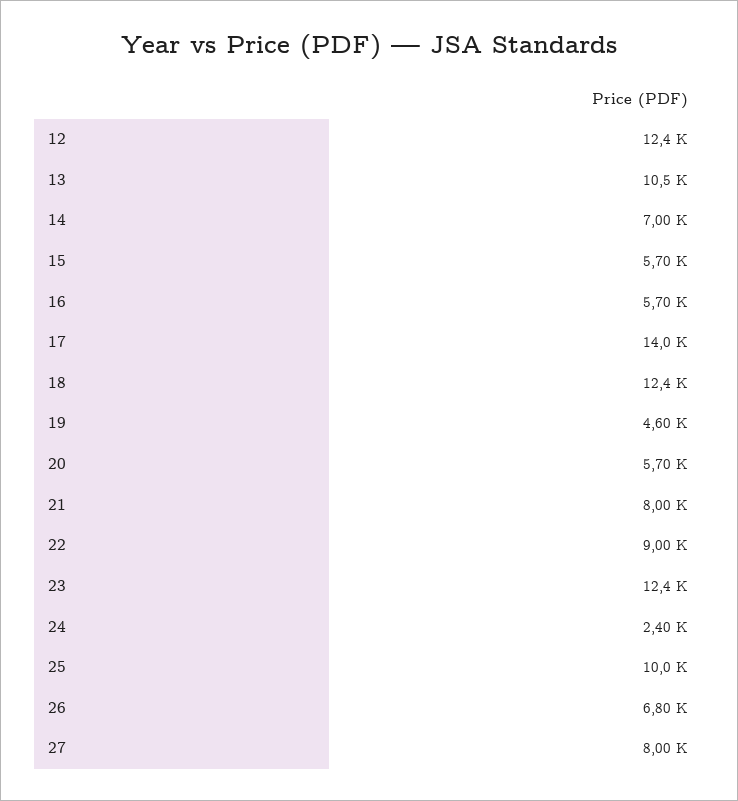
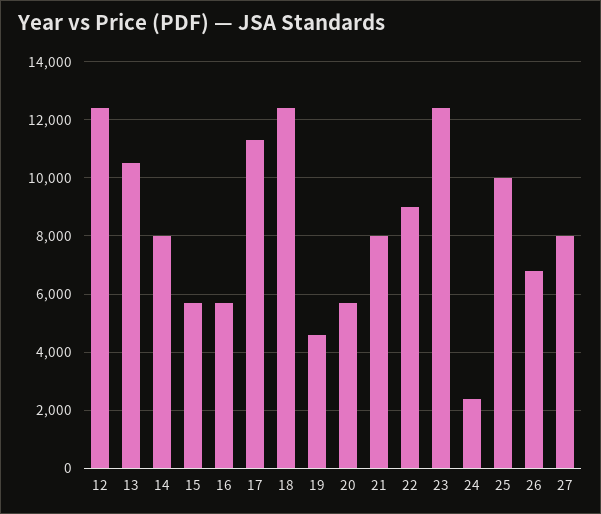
  {
    "12": 12400,
    "13": 10500,
-   "14": 7000,
+   "14": 8000,
    "15": 5700,
    "16": 5700,
-   "17": 14000,
+   "17": 11250,
    "18": 12400,
    "19": 4600,
    "20": 5700,
    "21": 8000,
    "22": 9000,
    "23": 12400,
    "24": 2400,
    "25": 10000,
    "26": 6800,
    "27": 8000
  }

